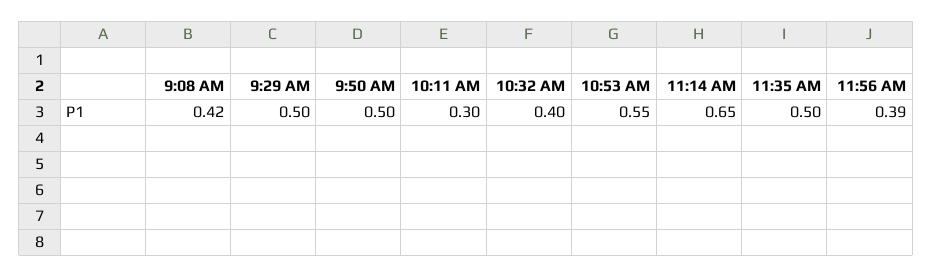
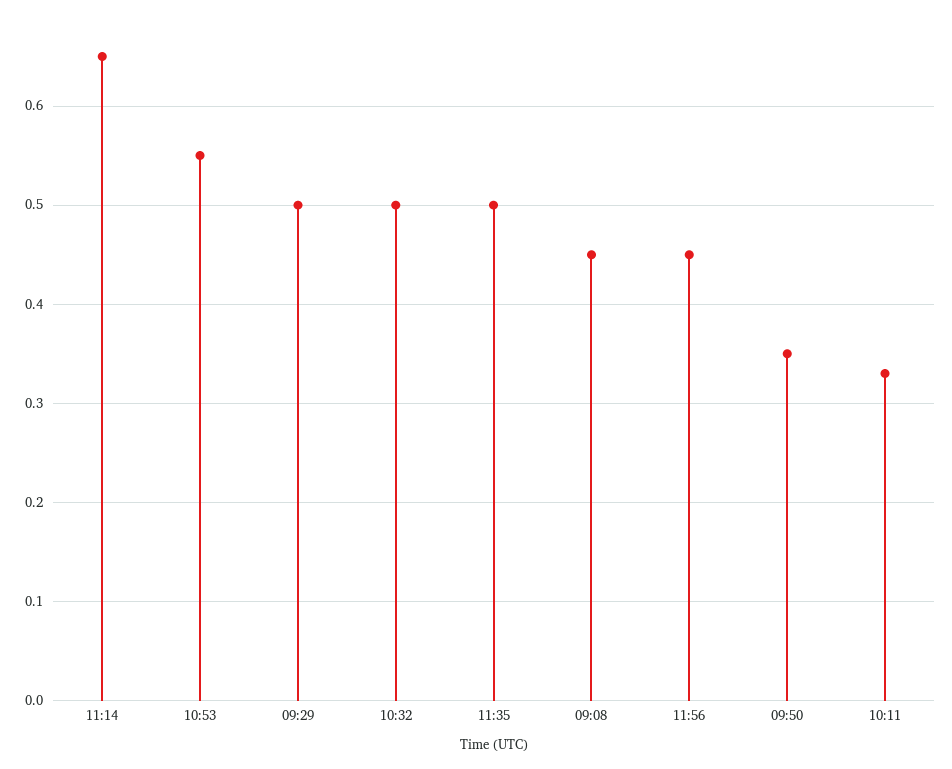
  {
-   "9:08 AM": 0.42,
+   "9:08 AM": 0.45,
    "9:29 AM": 0.5,
-   "9:50 AM": 0.5,
+   "9:50 AM": 0.35,
-   "10:11 AM": 0.3,
+   "10:11 AM": 0.33,
-   "10:32 AM": 0.4,
+   "10:32 AM": 0.5,
    "10:53 AM": 0.55,
    "11:14 AM": 0.65,
    "11:35 AM": 0.5,
-   "11:56 AM": 0.39
+   "11:56 AM": 0.45
  }

